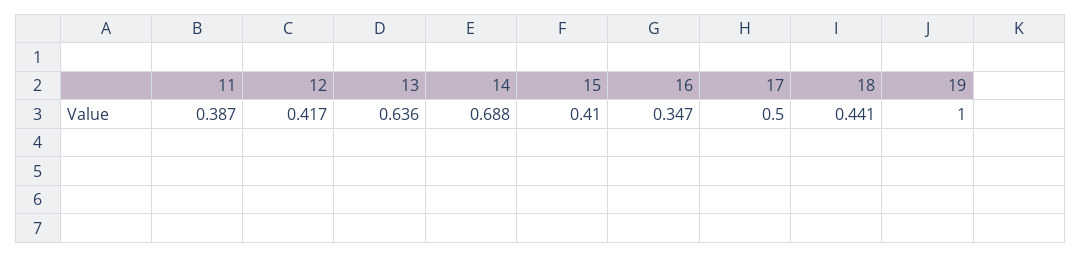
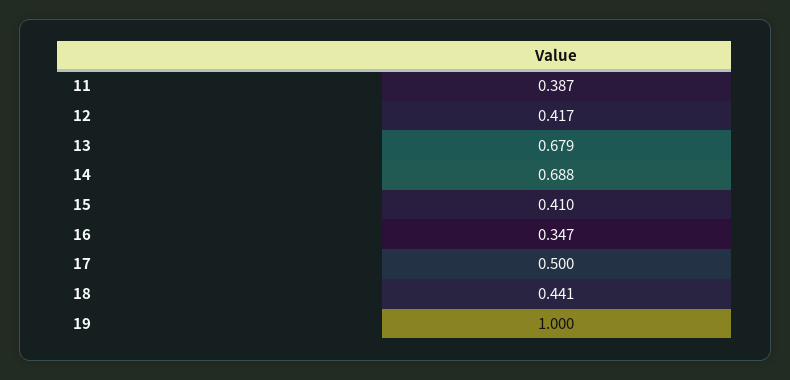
  {
    "11": 0.387,
    "12": 0.417,
-   "13": 0.636,
+   "13": 0.679,
    "14": 0.688,
    "15": 0.41,
    "16": 0.347,
    "17": 0.5,
    "18": 0.441,
    "19": 1
  }

